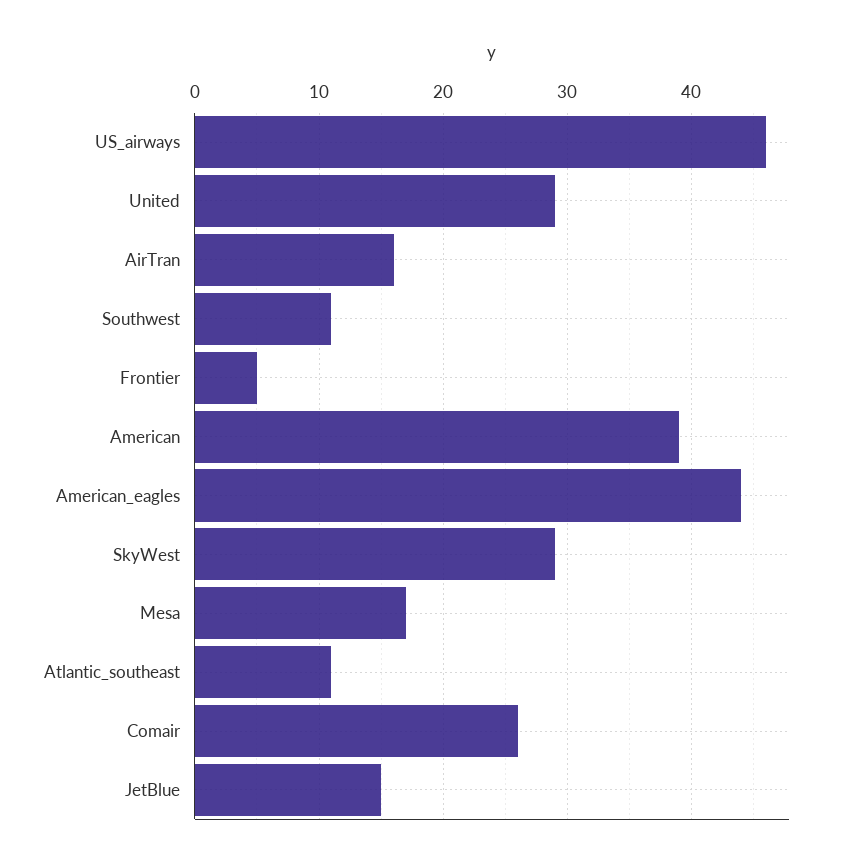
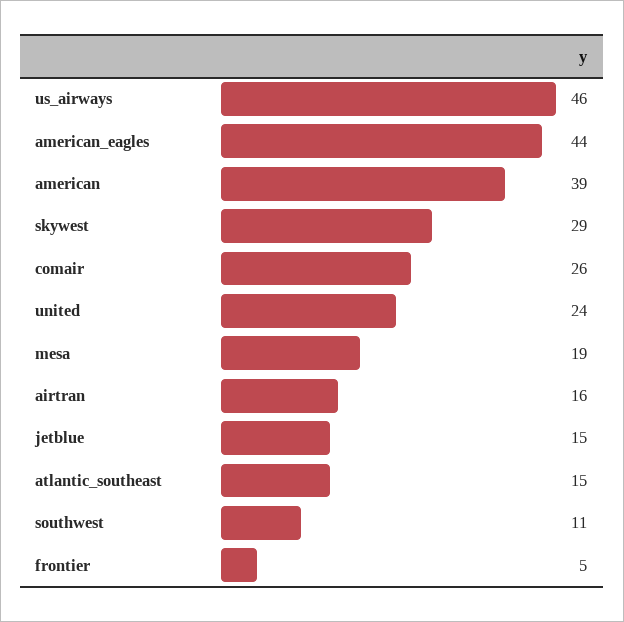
  {
    "US_airways": 46,
-   "United": 29,
+   "United": 24,
    "AirTran": 16,
    "Southwest": 11,
    "Frontier": 5,
    "American": 39,
    "American_eagles": 44,
    "SkyWest": 29,
-   "Mesa": 17,
+   "Mesa": 19,
-   "Atlantic_southeast": 11,
+   "Atlantic_southeast": 15,
    "Comair": 26,
    "JetBlue": 15
  }

